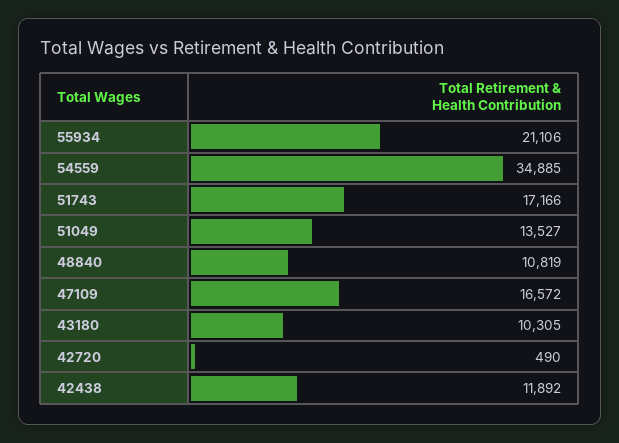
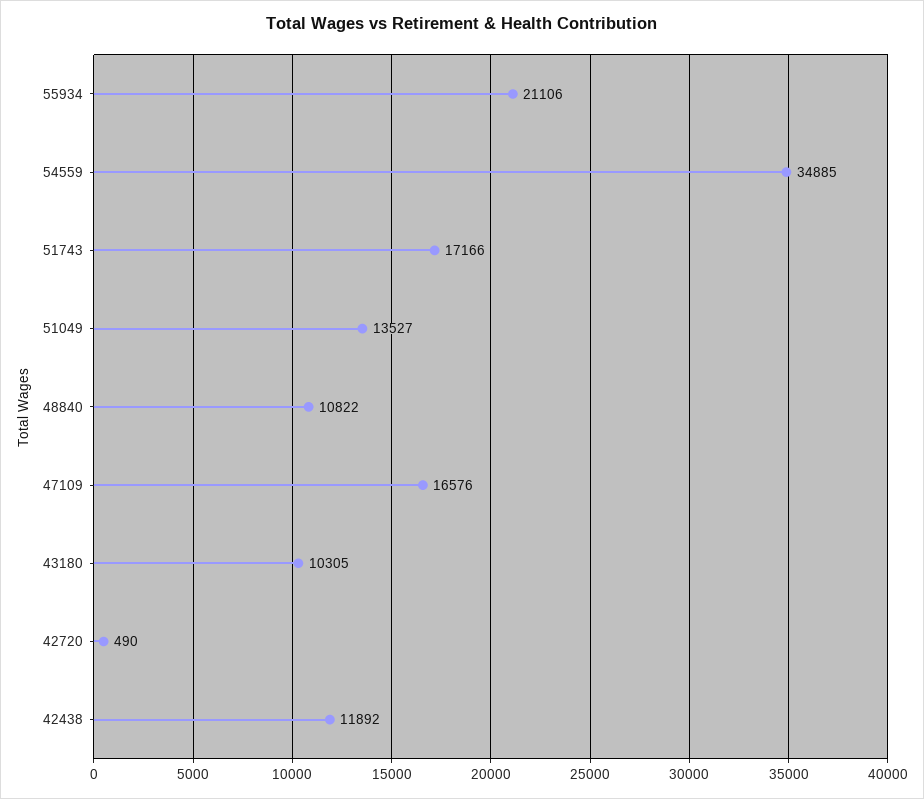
  {
    "55934": 21106,
    "54559": 34885,
    "51743": 17166,
    "51049": 13527,
-   "48840": 10819,
+   "48840": 10822,
-   "47109": 16572,
+   "47109": 16576,
    "43180": 10305,
    "42720": 490,
    "42438": 11892
  }

